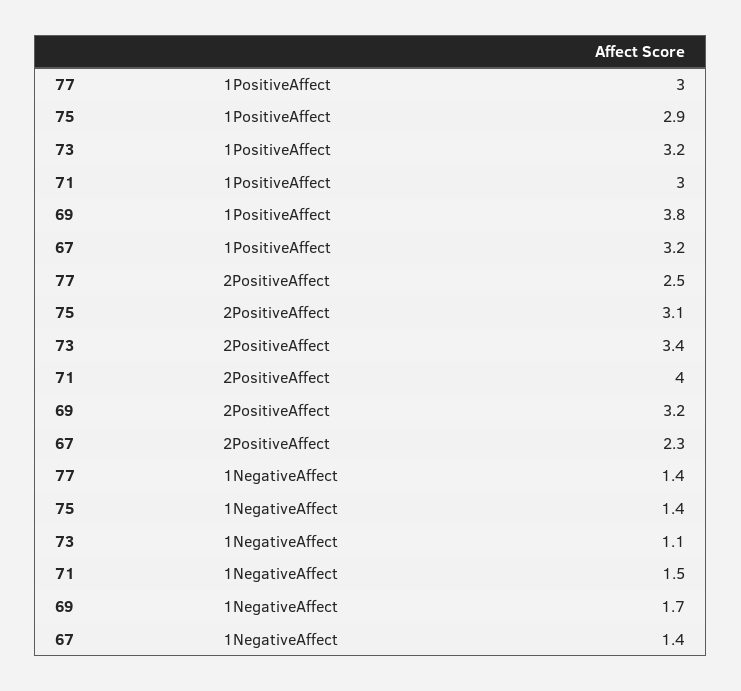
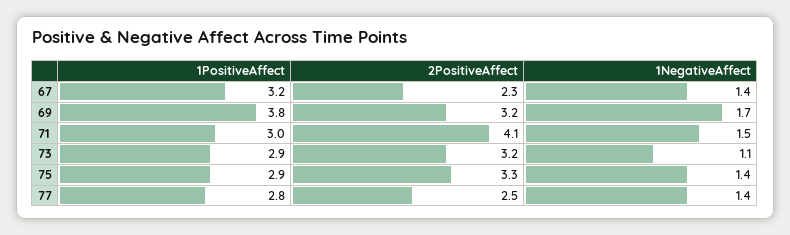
  {
    "77": {
-     "1PositiveAffect": 3,
+     "1PositiveAffect": 2.8,
      "2PositiveAffect": 2.5,
      "1NegativeAffect": 1.4
    },
    "75": {
      "1PositiveAffect": 2.9,
-     "2PositiveAffect": 3.1,
+     "2PositiveAffect": 3.3,
      "1NegativeAffect": 1.4
    },
    "73": {
-     "1PositiveAffect": 3.2,
+     "1PositiveAffect": 2.9,
-     "2PositiveAffect": 3.4,
+     "2PositiveAffect": 3.2,
      "1NegativeAffect": 1.1
    },
    "71": {
      "1PositiveAffect": 3,
-     "2PositiveAffect": 4,
+     "2PositiveAffect": 4.1,
      "1NegativeAffect": 1.5
    },
    "69": {
      "1PositiveAffect": 3.8,
      "2PositiveAffect": 3.2,
      "1NegativeAffect": 1.7
    },
    "67": {
      "1PositiveAffect": 3.2,
      "2PositiveAffect": 2.3,
      "1NegativeAffect": 1.4
    }
  }

